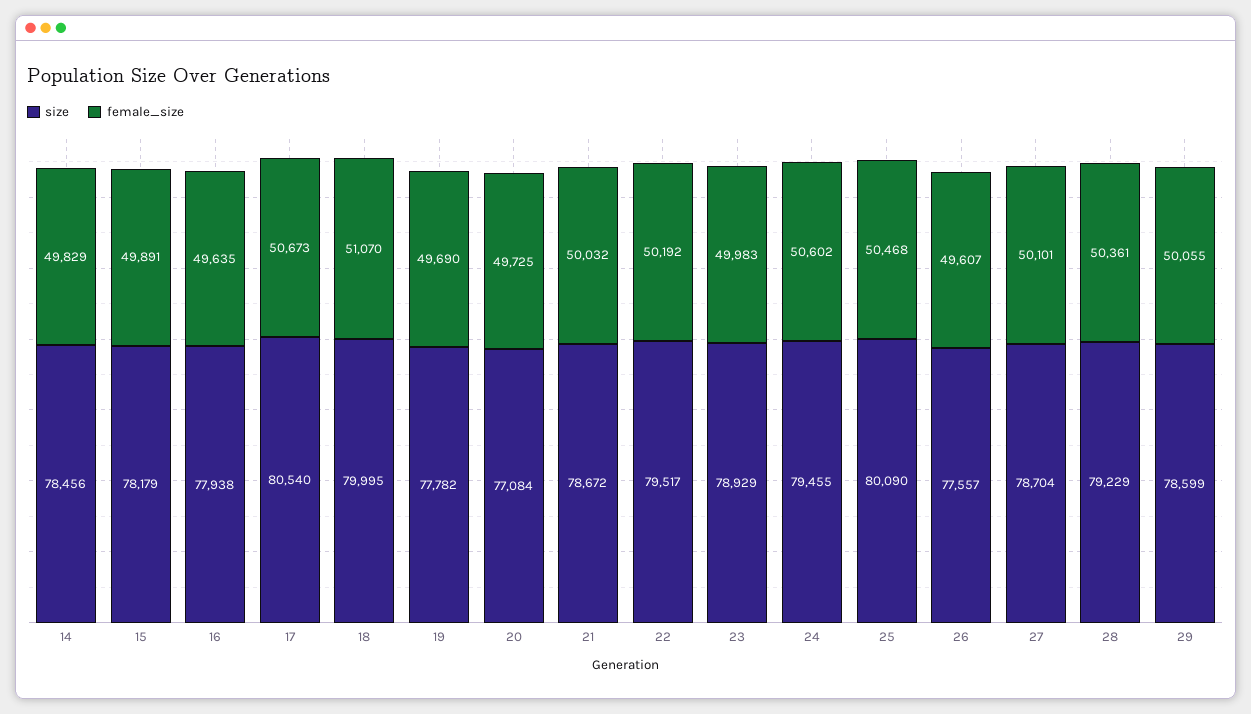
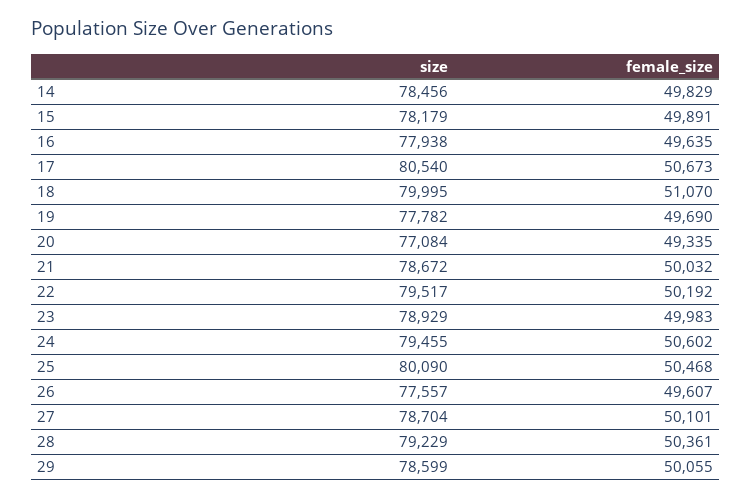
  {
    "size": {
      "14": 78456,
      "15": 78179,
      "16": 77938,
      "17": 80540,
      "18": 79995,
      "19": 77782,
      "20": 77084,
      "21": 78672,
      "22": 79517,
      "23": 78929,
      "24": 79455,
      "25": 80090,
      "26": 77557,
      "27": 78704,
      "28": 79229,
      "29": 78599
    },
    "female_size": {
      "14": 49829,
      "15": 49891,
      "16": 49635,
      "17": 50673,
      "18": 51070,
      "19": 49690,
-     "20": 49725,
+     "20": 49335,
      "21": 50032,
      "22": 50192,
      "23": 49983,
      "24": 50602,
      "25": 50468,
      "26": 49607,
      "27": 50101,
      "28": 50361,
      "29": 50055
    }
  }

